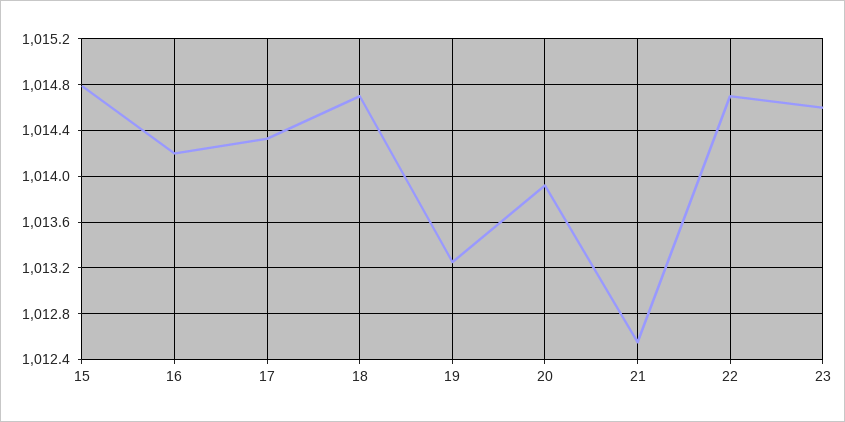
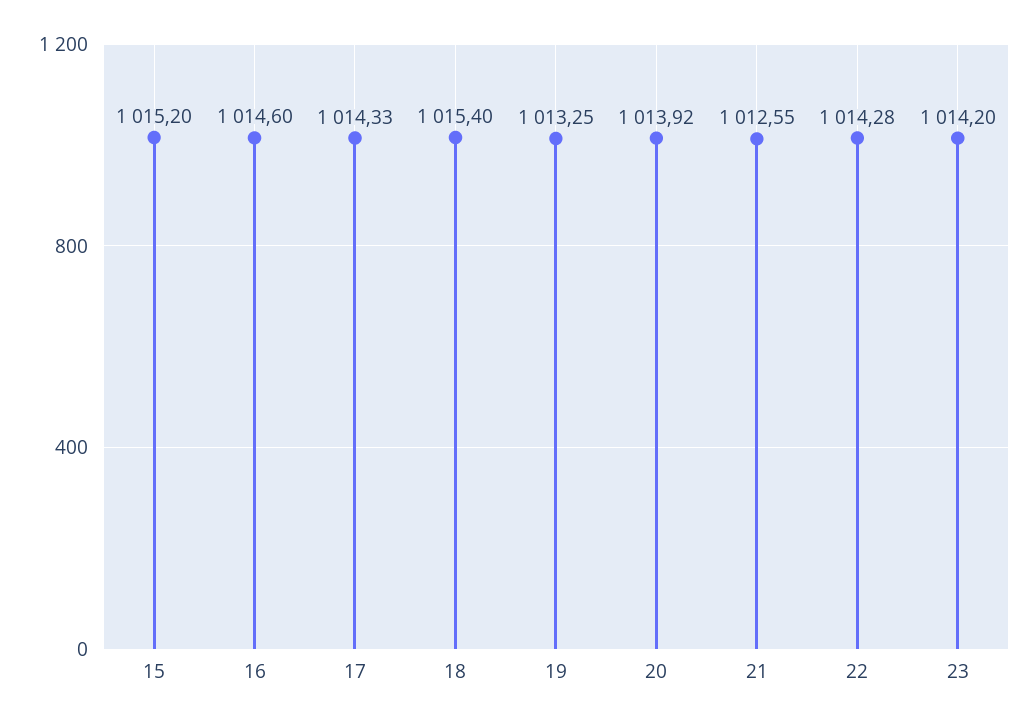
  {
-   "15": 1014.8,
+   "15": 1015.2,
-   "16": 1014.2,
+   "16": 1014.6,
    "17": 1014.33,
-   "18": 1014.7,
+   "18": 1015.4,
    "19": 1013.25,
    "20": 1013.92,
    "21": 1012.55,
-   "22": 1014.7,
+   "22": 1014.28,
-   "23": 1014.6
+   "23": 1014.2
  }

